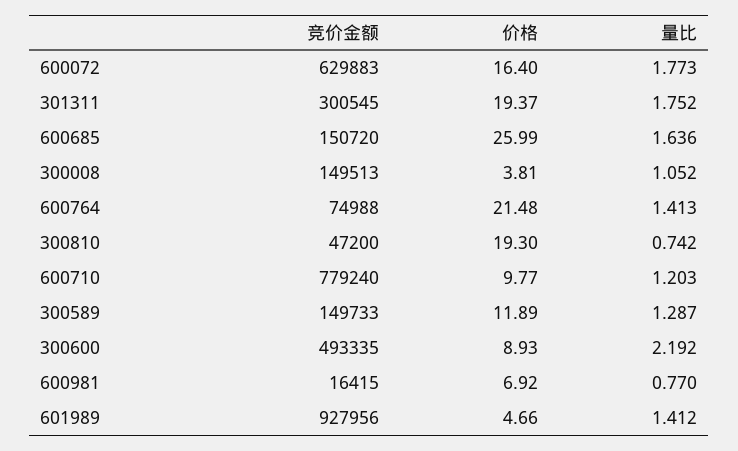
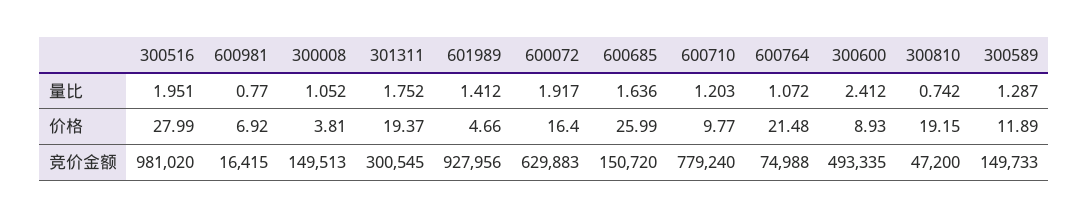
  {
    "竞价金额": {
      "600072": 629883,
      "301311": 300545,
      "600685": 150720,
      "300008": 149513,
      "600764": 74988,
      "300810": 47200,
      "600710": 779240,
      "300589": 149733,
      "300600": 493335,
      "600981": 16415,
-     "601989": 927956
+     "601989": 927956,
+     "300516": 981020
    },
    "价格": {
      "600072": 16.4,
      "301311": 19.37,
      "600685": 25.99,
      "300008": 3.81,
      "600764": 21.48,
-     "300810": 19.3,
+     "300810": 19.15,
      "600710": 9.77,
      "300589": 11.89,
      "300600": 8.93,
      "600981": 6.92,
-     "601989": 4.66
+     "601989": 4.66,
+     "300516": 27.99
    },
    "量比": {
-     "600072": 1.773,
+     "600072": 1.917,
      "301311": 1.752,
      "600685": 1.636,
      "300008": 1.052,
-     "600764": 1.413,
+     "600764": 1.072,
      "300810": 0.742,
      "600710": 1.203,
      "300589": 1.287,
-     "300600": 2.192,
+     "300600": 2.412,
      "600981": 0.77,
-     "601989": 1.412
+     "601989": 1.412,
+     "300516": 1.951
    }
  }

